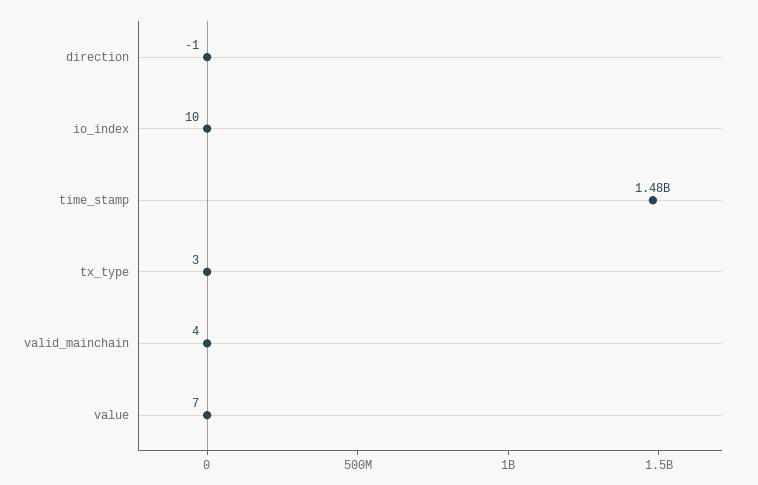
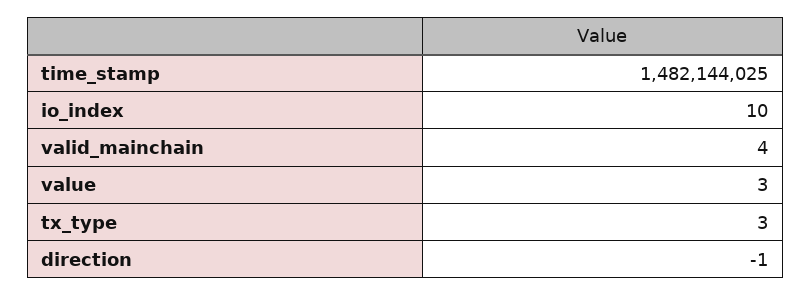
  {
    "direction": -1,
    "io_index": 10,
    "time_stamp": 1482144025,
    "tx_type": 3,
    "valid_mainchain": 4,
-   "value": 7
+   "value": 3
  }

